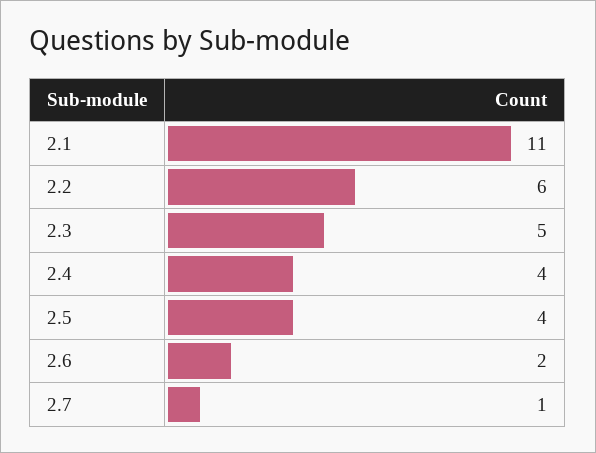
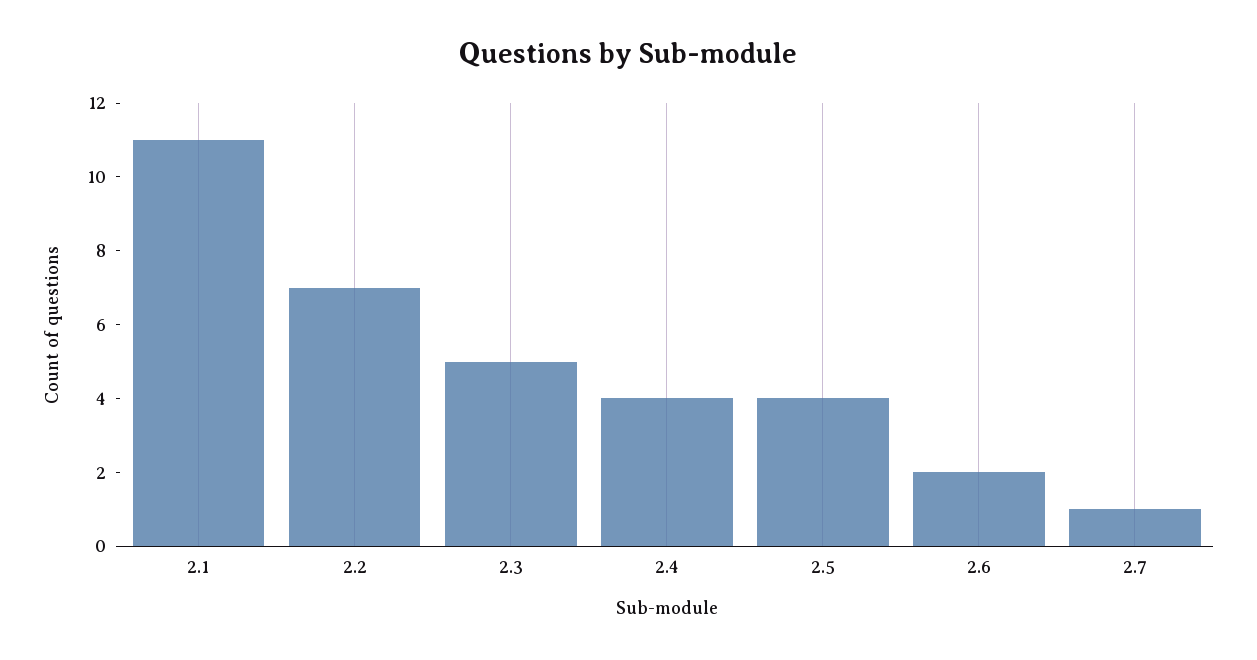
  {
    "2.1": 11,
-   "2.2": 6,
+   "2.2": 7,
    "2.3": 5,
    "2.4": 4,
    "2.5": 4,
    "2.6": 2,
    "2.7": 1
  }

